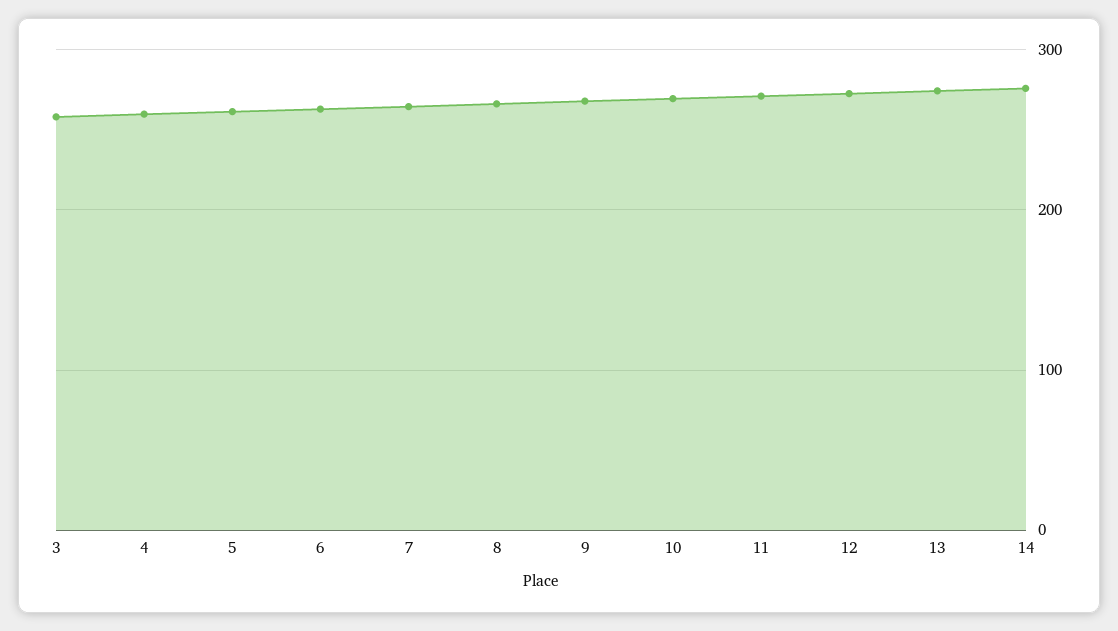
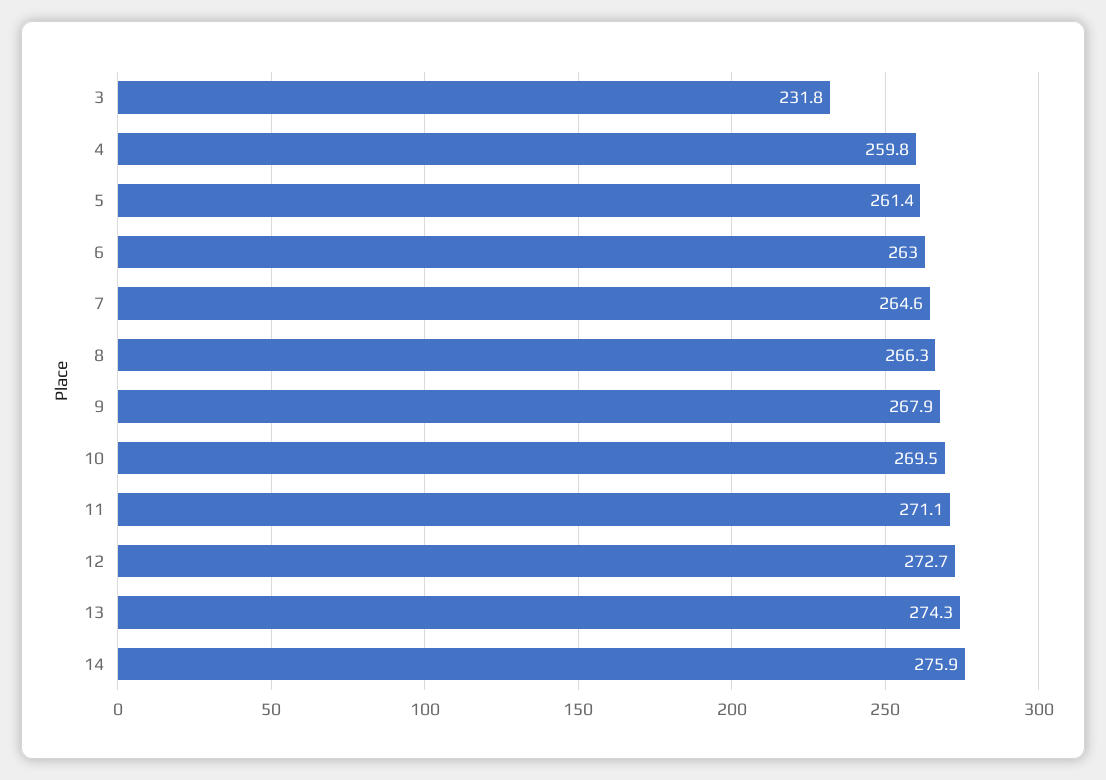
  {
-   "3": 260,
+   "3": 231.8,
    "4": 259.8,
    "5": 261.4,
    "6": 263,
    "7": 264.6,
    "8": 266.3,
    "9": 267.9,
    "10": 269.5,
    "11": 271.1,
    "12": 272.7,
    "13": 274.3,
    "14": 275.9
  }

